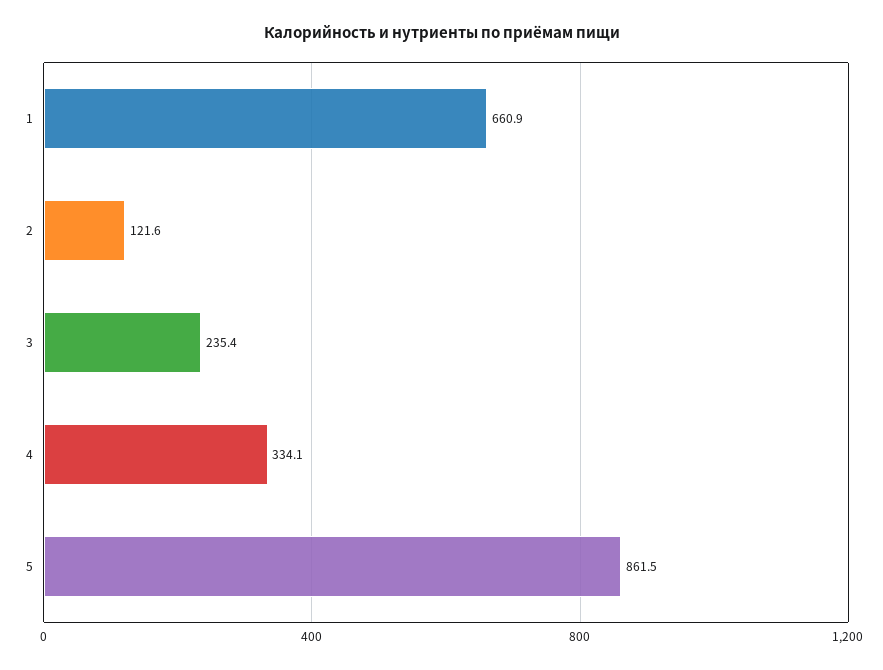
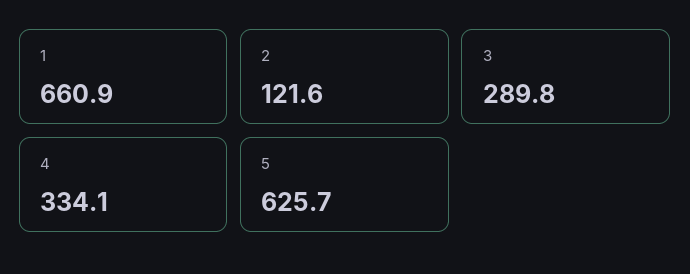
  {
    "1": 660.9,
    "2": 121.6,
-   "3": 235.4,
+   "3": 289.8,
    "4": 334.1,
-   "5": 861.5
+   "5": 625.7
  }

